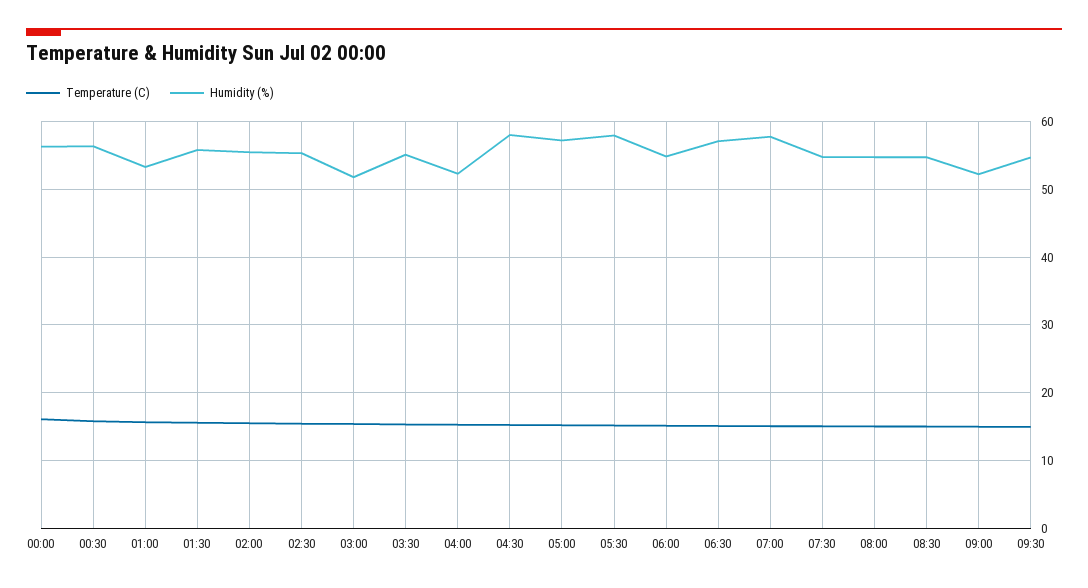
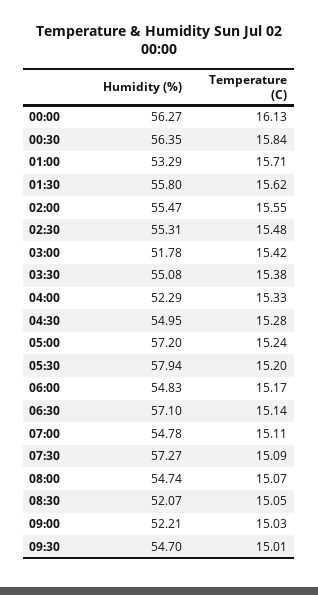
  {
    "Temperature (C)": {
      "00:00": 16.13,
      "00:30": 15.84,
      "01:00": 15.71,
      "01:30": 15.62,
      "02:00": 15.55,
      "02:30": 15.48,
      "03:00": 15.42,
      "03:30": 15.38,
      "04:00": 15.33,
      "04:30": 15.28,
      "05:00": 15.24,
      "05:30": 15.2,
      "06:00": 15.17,
      "06:30": 15.14,
      "07:00": 15.11,
      "07:30": 15.09,
      "08:00": 15.07,
      "08:30": 15.05,
      "09:00": 15.03,
      "09:30": 15.01
    },
    "Humidity (%)": {
      "00:00": 56.27,
      "00:30": 56.35,
      "01:00": 53.29,
      "01:30": 55.8,
      "02:00": 55.47,
      "02:30": 55.31,
      "03:00": 51.78,
      "03:30": 55.08,
      "04:00": 52.29,
-     "04:30": 58,
+     "04:30": 54.95,
      "05:00": 57.2,
      "05:30": 57.94,
      "06:00": 54.83,
      "06:30": 57.1,
-     "07:00": 58,
+     "07:00": 54.78,
-     "07:30": 55,
+     "07:30": 57.27,
      "08:00": 54.74,
-     "08:30": 55,
+     "08:30": 52.07,
      "09:00": 52.21,
      "09:30": 54.7
    }
  }

